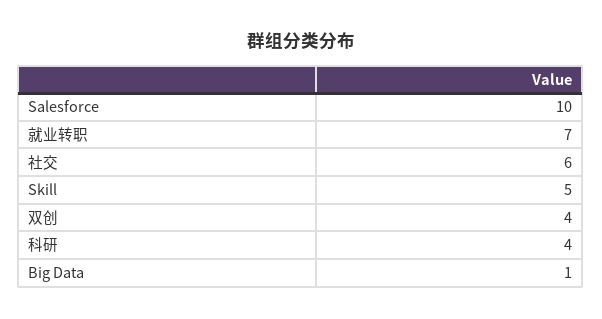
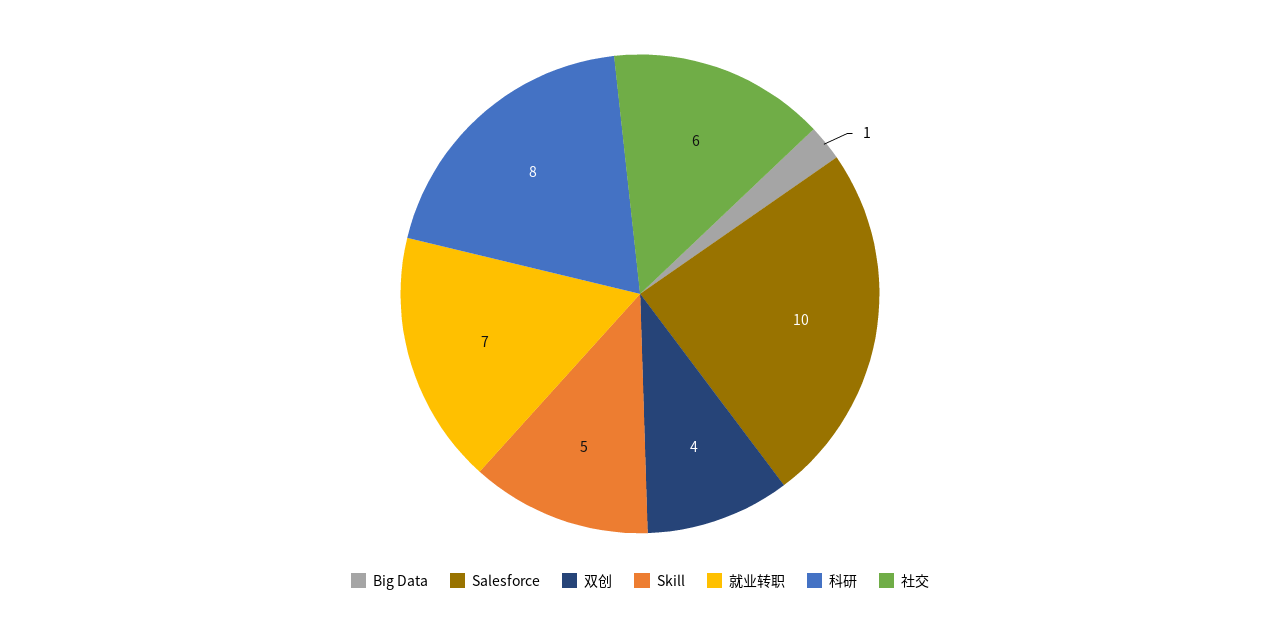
  {
    "Salesforce": 10,
    "就业转职": 7,
    "社交": 6,
    "Skill": 5,
    "双创": 4,
-   "科研": 4,
+   "科研": 8,
    "Big Data": 1
  }

